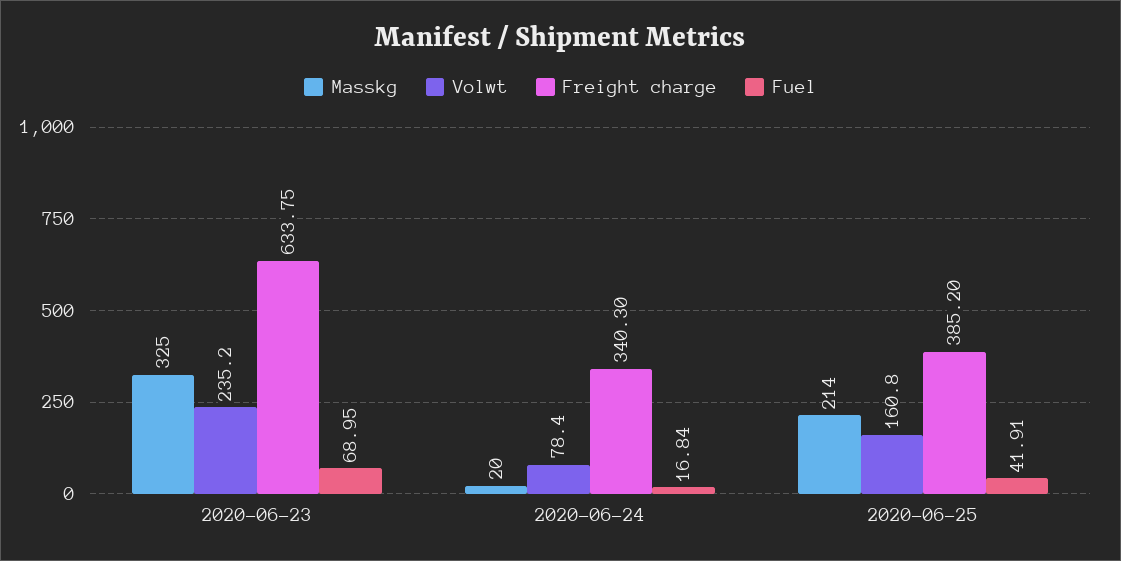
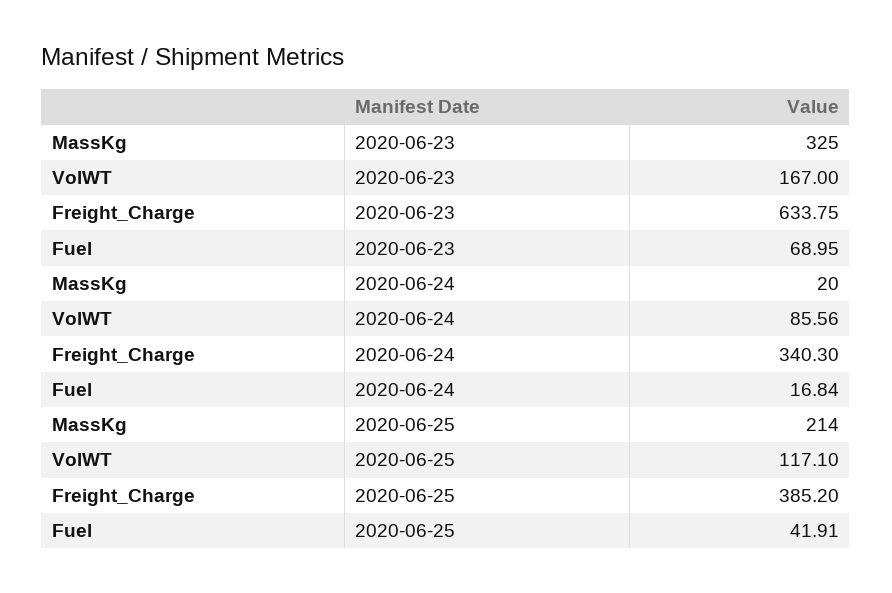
  {
    "Masskg": {
      "2020-06-23": 325,
      "2020-06-24": 20,
      "2020-06-25": 214
    },
    "Volwt": {
-     "2020-06-23": 235.2,
+     "2020-06-23": 167,
-     "2020-06-24": 78.4,
+     "2020-06-24": 85.56,
-     "2020-06-25": 160.8
+     "2020-06-25": 117.1
    },
    "Freight charge": {
      "2020-06-23": 633.75,
      "2020-06-24": 340.3,
      "2020-06-25": 385.2
    },
    "Fuel": {
      "2020-06-23": 68.95,
      "2020-06-24": 16.84,
      "2020-06-25": 41.91
    }
  }

